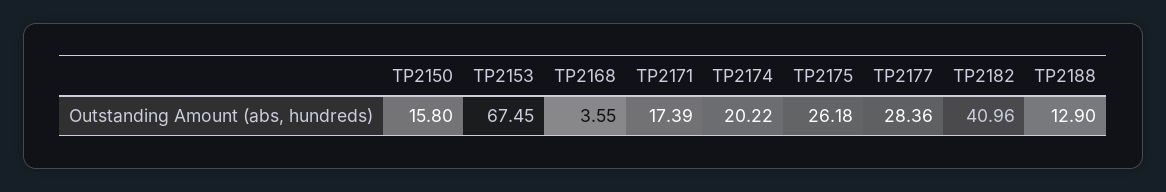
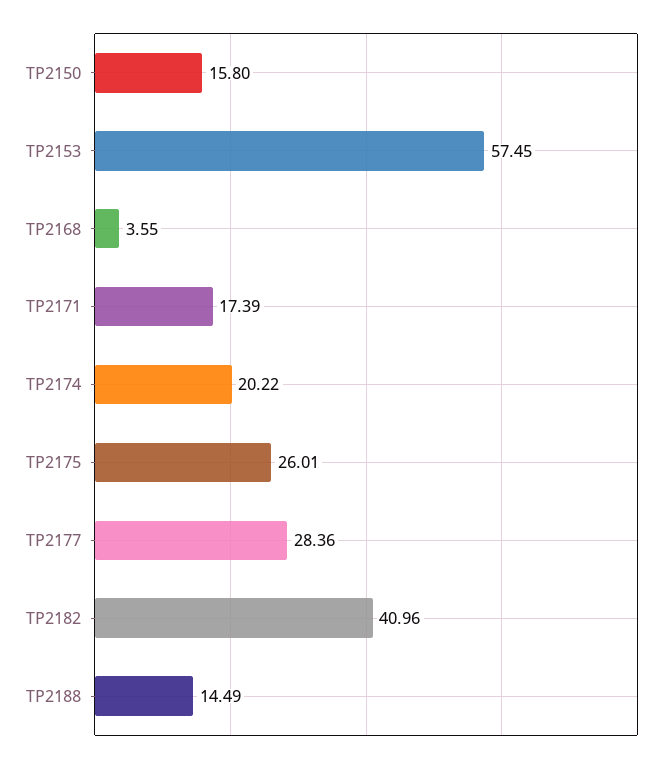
  {
    "TP2150": 15.8,
-   "TP2153": 67.45,
+   "TP2153": 57.45,
    "TP2168": 3.55,
    "TP2171": 17.39,
    "TP2174": 20.22,
-   "TP2175": 26.18,
+   "TP2175": 26.01,
    "TP2177": 28.36,
    "TP2182": 40.96,
-   "TP2188": 12.9
+   "TP2188": 14.49
  }

